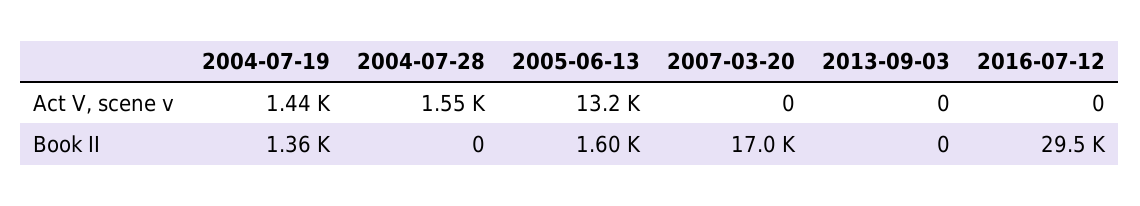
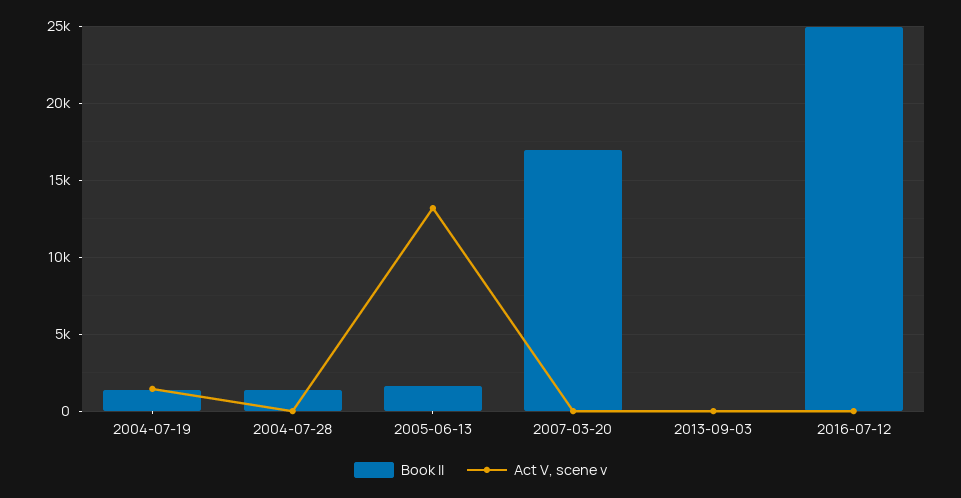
  {
    "Act V, scene v": {
      "2004-07-19": 1440,
-     "2004-07-28": 1550,
+     "2004-07-28": 0,
      "2005-06-13": 13200,
      "2007-03-20": 0,
      "2013-09-03": 0,
      "2016-07-12": 0
    },
    "Book II": {
      "2004-07-19": 1360,
-     "2004-07-28": 0,
+     "2004-07-28": 1500,
      "2005-06-13": 1600,
      "2007-03-20": 17000,
      "2013-09-03": 0,
-     "2016-07-12": 29500
+     "2016-07-12": 25000
    }
  }

